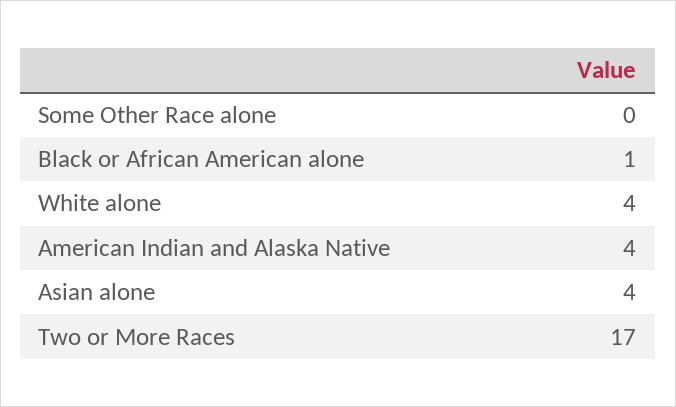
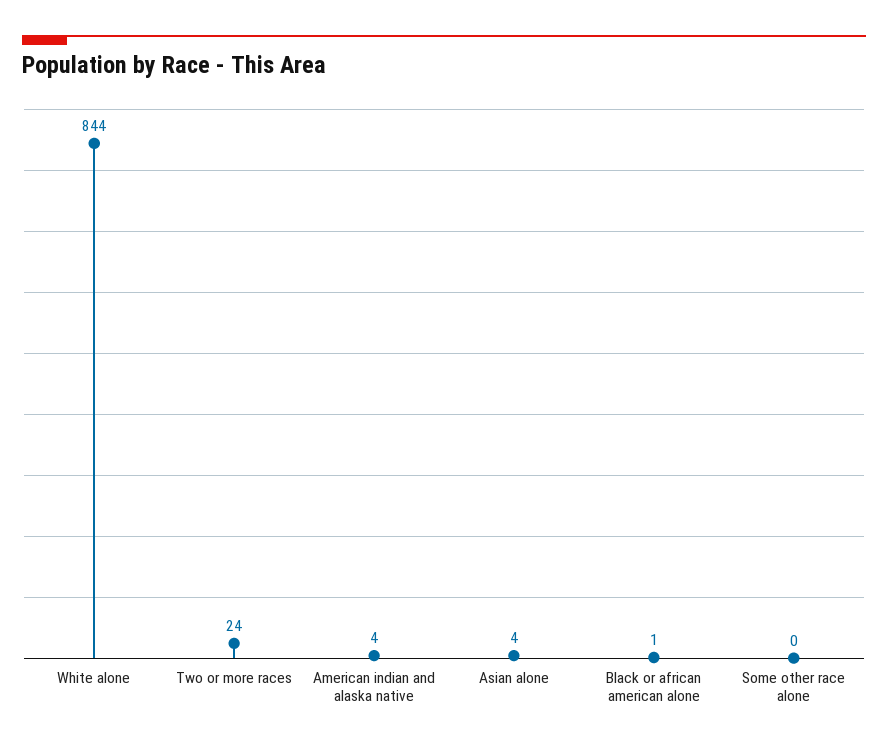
  {
    "Some Other Race alone": 0,
    "Black or African American alone": 1,
-   "White alone": 4,
+   "White alone": 844,
    "American Indian and Alaska Native": 4,
    "Asian alone": 4,
-   "Two or More Races": 17
+   "Two or More Races": 24
  }

